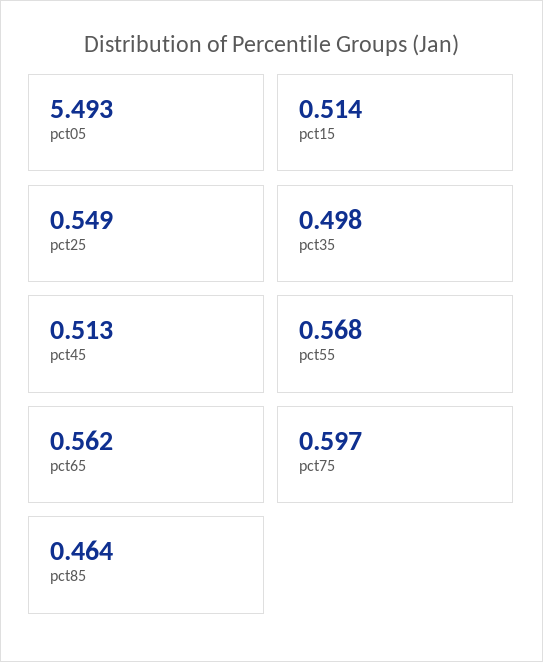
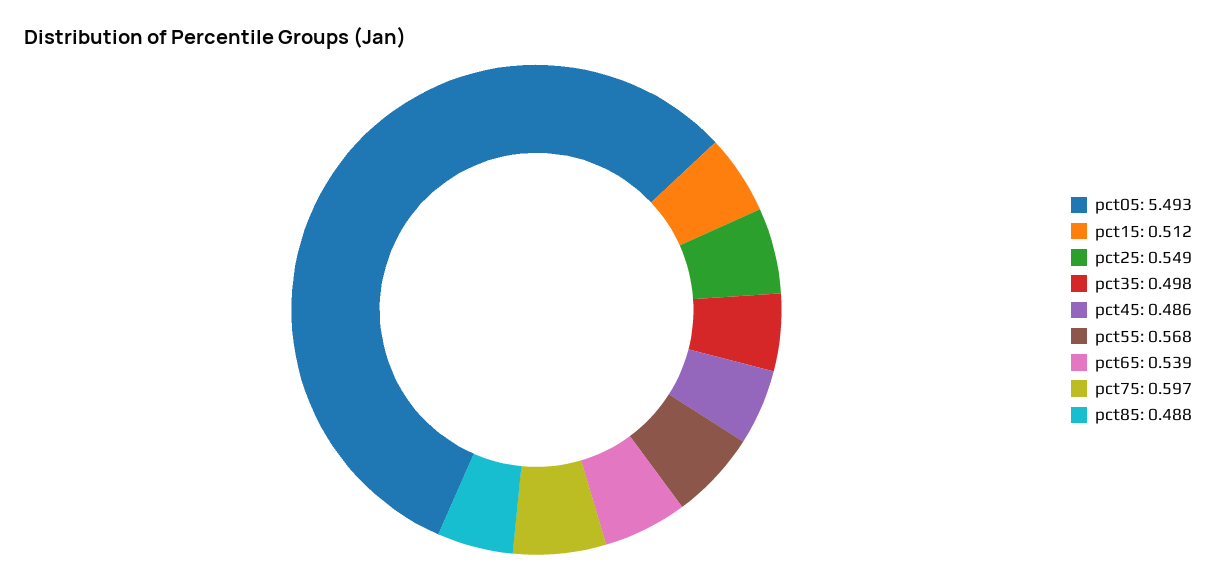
  {
    "pct05": 5.493,
-   "pct15": 0.514,
+   "pct15": 0.512,
    "pct25": 0.549,
    "pct35": 0.498,
-   "pct45": 0.513,
+   "pct45": 0.486,
    "pct55": 0.568,
-   "pct65": 0.562,
+   "pct65": 0.539,
    "pct75": 0.597,
-   "pct85": 0.464
+   "pct85": 0.488
  }

